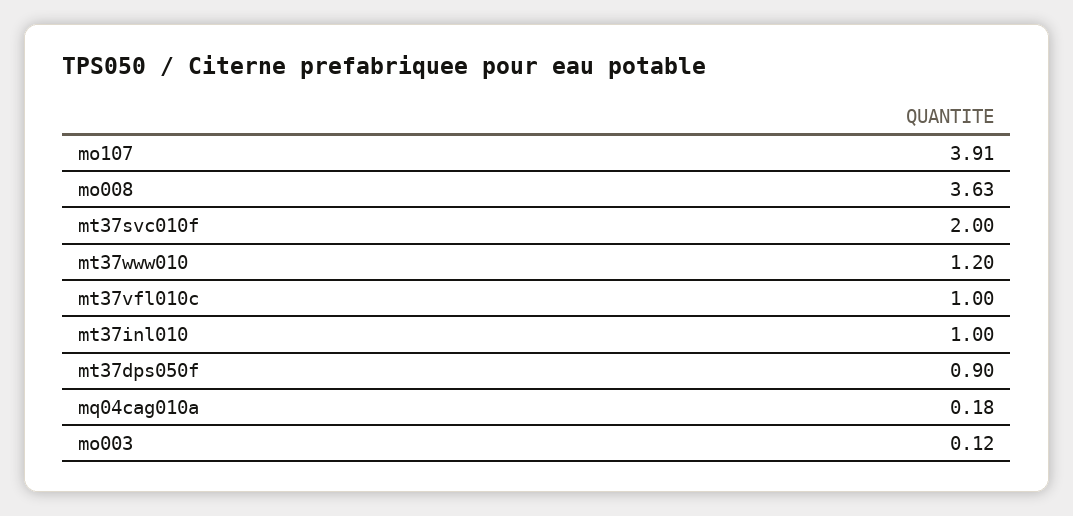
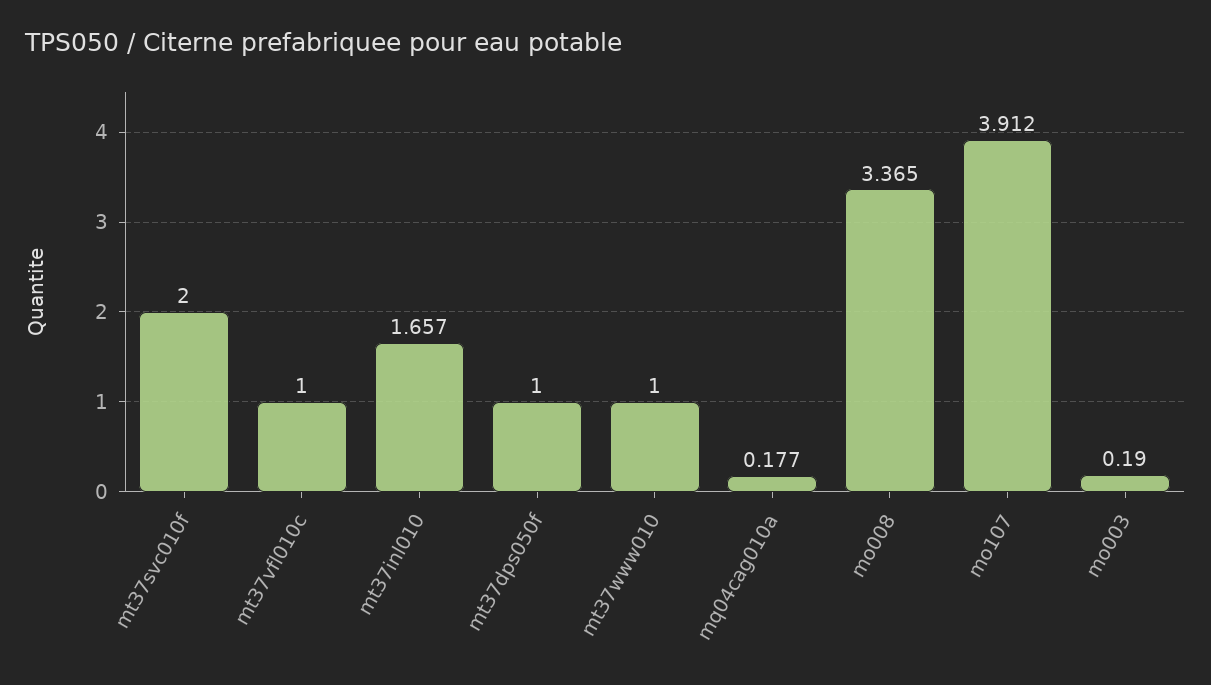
  {
    "mo107": 3.912,
-   "mo008": 3.63,
+   "mo008": 3.365,
    "mt37svc010f": 2,
-   "mt37www010": 1.2,
+   "mt37www010": 1,
    "mt37vfl010c": 1,
-   "mt37inl010": 1,
+   "mt37inl010": 1.657,
-   "mt37dps050f": 0.9,
+   "mt37dps050f": 1,
    "mq04cag010a": 0.177,
-   "mo003": 0.12
+   "mo003": 0.19
  }

